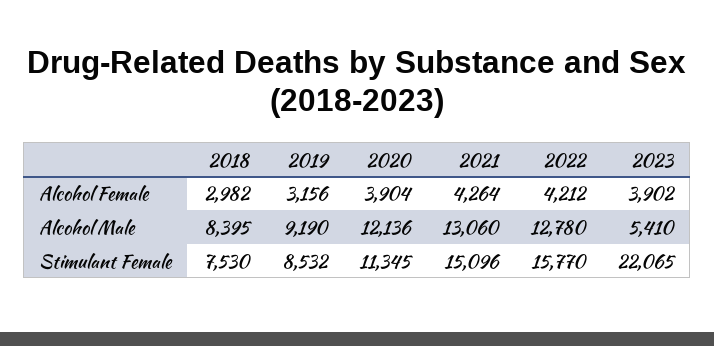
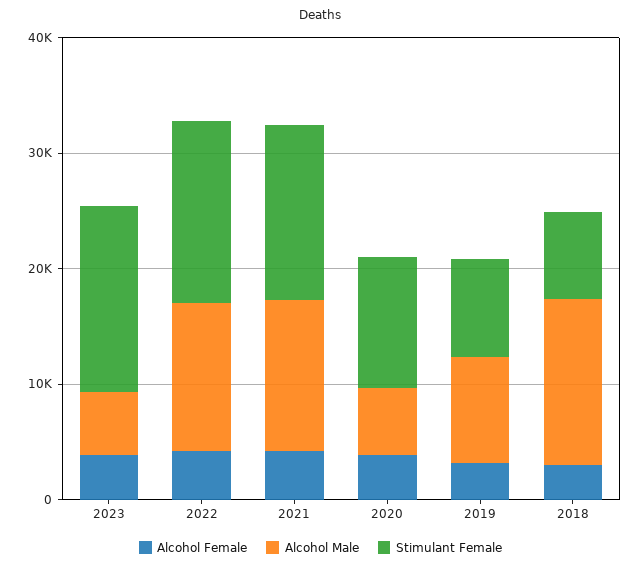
  {
    "Alcohol Female": {
      "2018": 2982,
      "2019": 3156,
      "2020": 3904,
      "2021": 4264,
      "2022": 4212,
      "2023": 3902
    },
    "Alcohol Male": {
-     "2018": 8395,
+     "2018": 14000,
      "2019": 9190,
-     "2020": 12136,
+     "2020": 6000,
      "2021": 13060,
      "2022": 12780,
      "2023": 5410
    },
    "Stimulant Female": {
      "2018": 7530,
      "2019": 8532,
      "2020": 11345,
      "2021": 15096,
      "2022": 15770,
-     "2023": 22065
+     "2023": 16000
    }
  }

